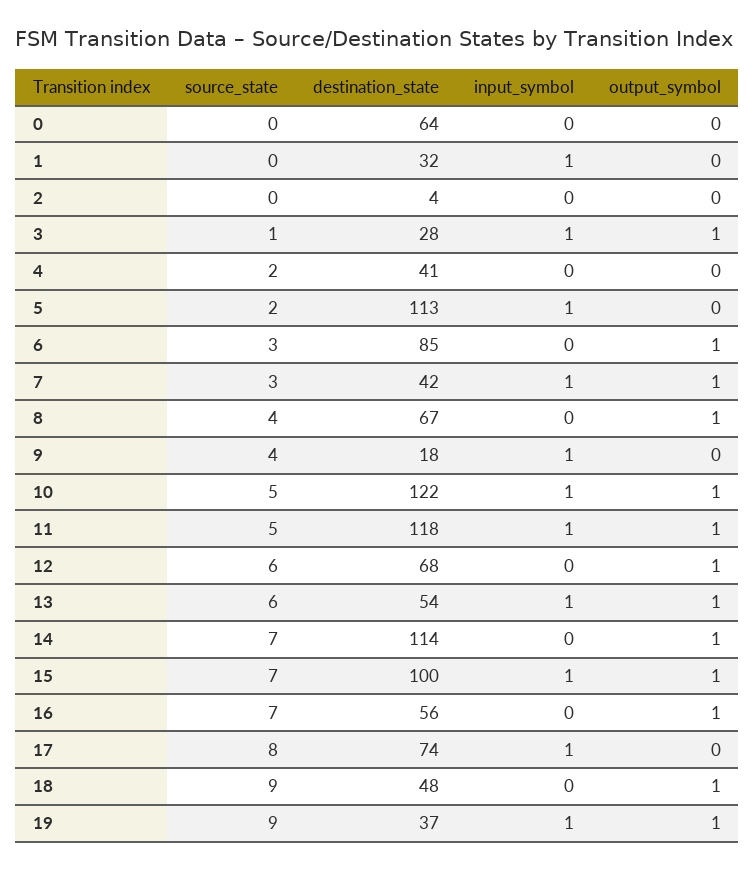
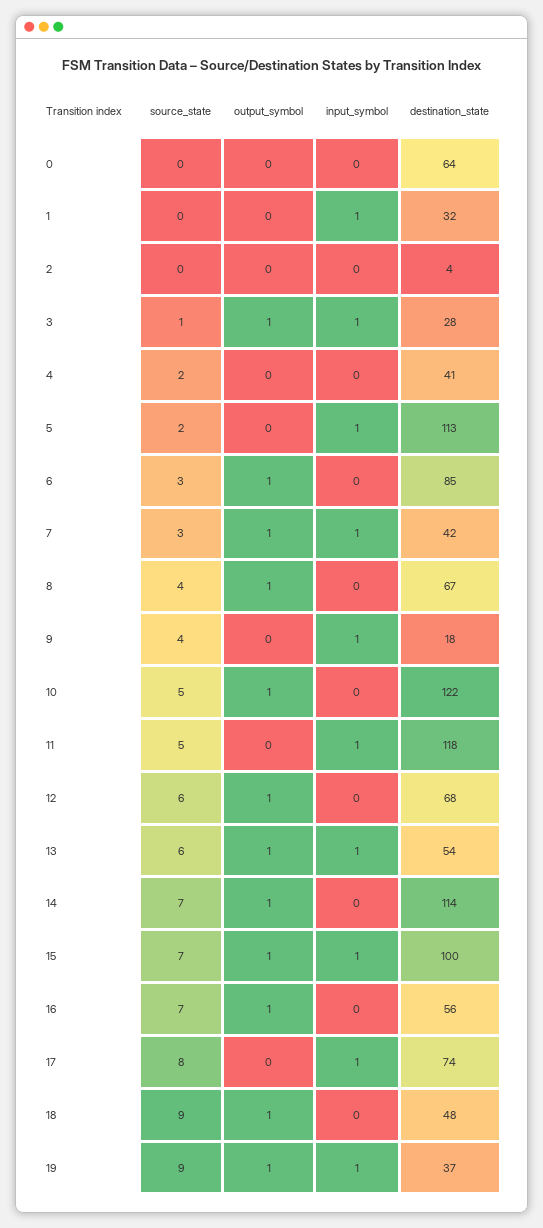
  {
    "source_state": {
      "0": 0,
      "1": 0,
      "2": 0,
      "3": 1,
      "4": 2,
      "5": 2,
      "6": 3,
      "7": 3,
      "8": 4,
      "9": 4,
      "10": 5,
      "11": 5,
      "12": 6,
      "13": 6,
      "14": 7,
      "15": 7,
      "16": 7,
      "17": 8,
      "18": 9,
      "19": 9
    },
    "destination_state": {
      "0": 64,
      "1": 32,
      "2": 4,
      "3": 28,
      "4": 41,
      "5": 113,
      "6": 85,
      "7": 42,
      "8": 67,
      "9": 18,
      "10": 122,
      "11": 118,
      "12": 68,
      "13": 54,
      "14": 114,
      "15": 100,
      "16": 56,
      "17": 74,
      "18": 48,
      "19": 37
    },
    "input_symbol": {
      "0": 0,
      "1": 1,
      "2": 0,
      "3": 1,
      "4": 0,
      "5": 1,
      "6": 0,
      "7": 1,
      "8": 0,
      "9": 1,
-     "10": 1,
+     "10": 0,
      "11": 1,
      "12": 0,
      "13": 1,
      "14": 0,
      "15": 1,
      "16": 0,
      "17": 1,
      "18": 0,
      "19": 1
    },
    "output_symbol": {
      "0": 0,
      "1": 0,
      "2": 0,
      "3": 1,
      "4": 0,
      "5": 0,
      "6": 1,
      "7": 1,
      "8": 1,
      "9": 0,
      "10": 1,
-     "11": 1,
+     "11": 0,
      "12": 1,
      "13": 1,
      "14": 1,
      "15": 1,
      "16": 1,
      "17": 0,
      "18": 1,
      "19": 1
    }
  }

